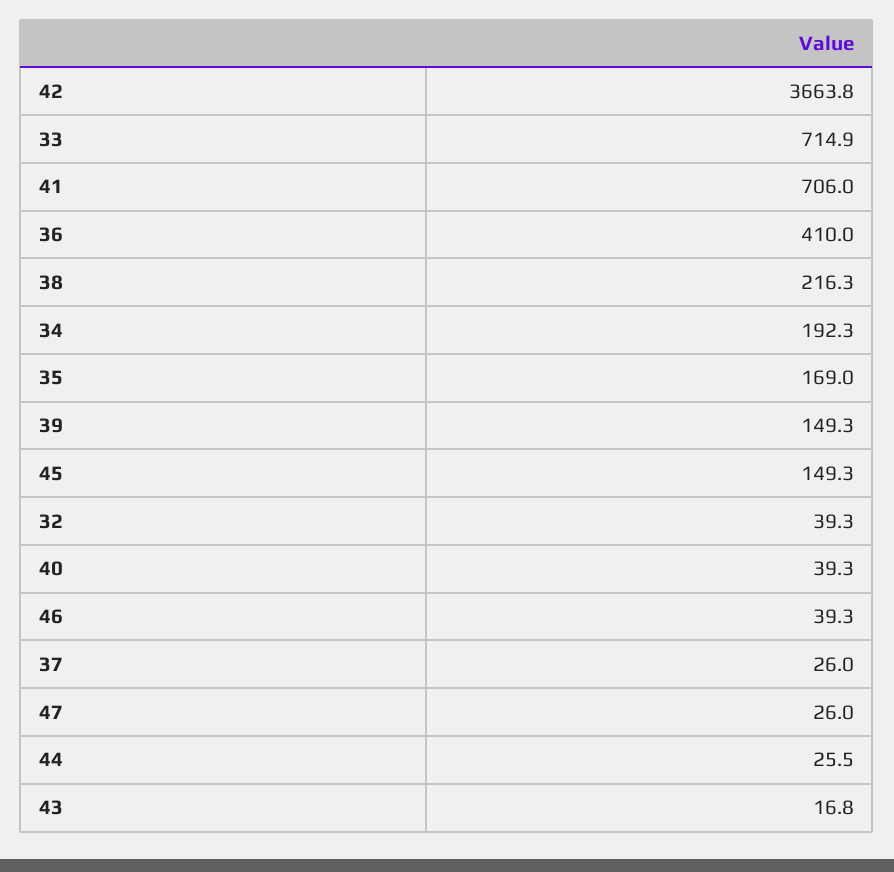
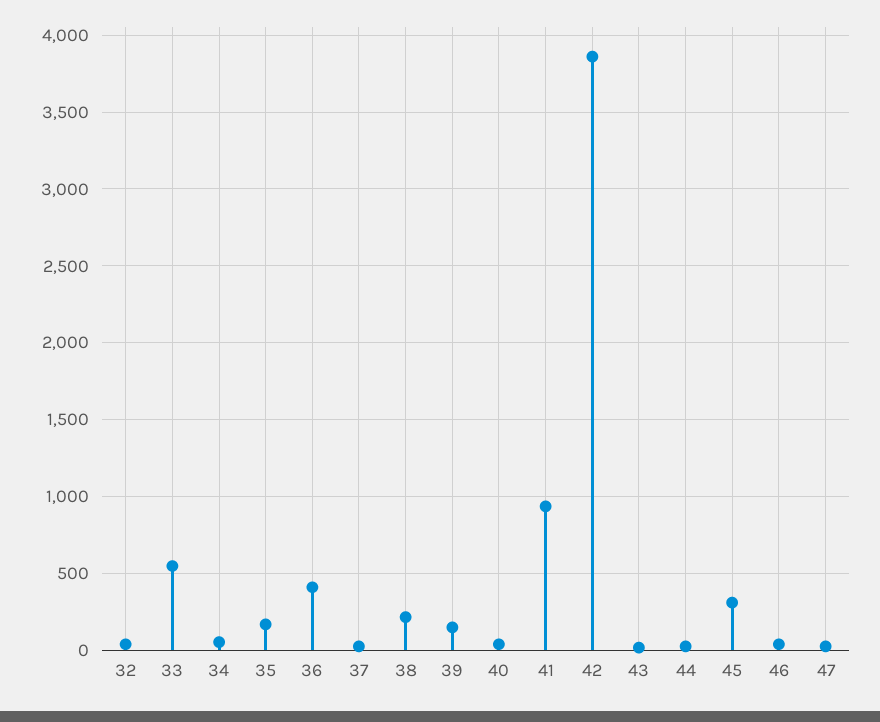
  {
-   "42": 3663.8,
+   "42": 3850,
-   "33": 714.9,
+   "33": 550,
-   "41": 706,
+   "41": 950,
    "36": 410,
    "38": 216.3,
-   "34": 192.3,
+   "34": 50,
    "35": 169,
    "39": 149.3,
-   "45": 149.3,
+   "45": 300,
    "32": 39.3,
    "40": 39.3,
    "46": 39.3,
    "37": 26,
    "47": 26,
    "44": 25.5,
    "43": 16.8
  }

